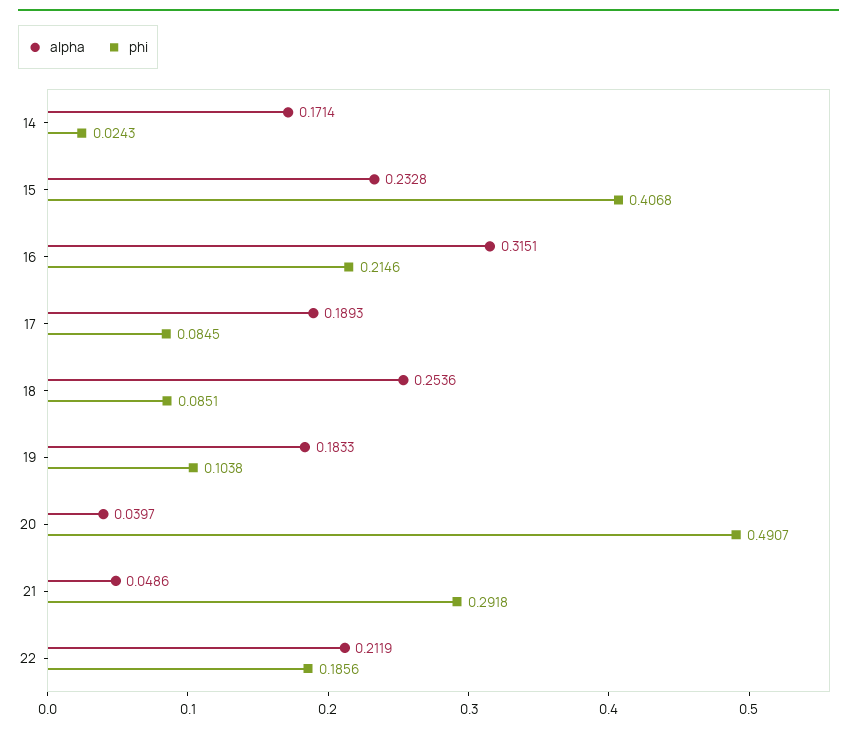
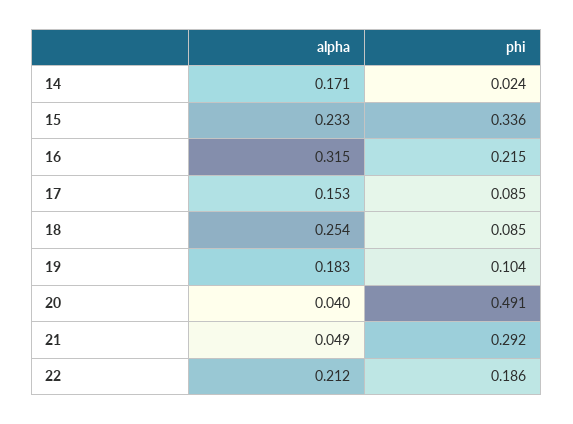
  {
    "alpha": {
      "14": 0.1714,
      "15": 0.2328,
      "16": 0.3151,
-     "17": 0.1893,
+     "17": 0.153,
      "18": 0.2536,
      "19": 0.1833,
      "20": 0.0397,
      "21": 0.0486,
      "22": 0.2119
    },
    "phi": {
      "14": 0.0243,
-     "15": 0.4068,
+     "15": 0.336,
      "16": 0.2146,
      "17": 0.0845,
      "18": 0.0851,
      "19": 0.1038,
      "20": 0.4907,
      "21": 0.2918,
      "22": 0.1856
    }
  }

